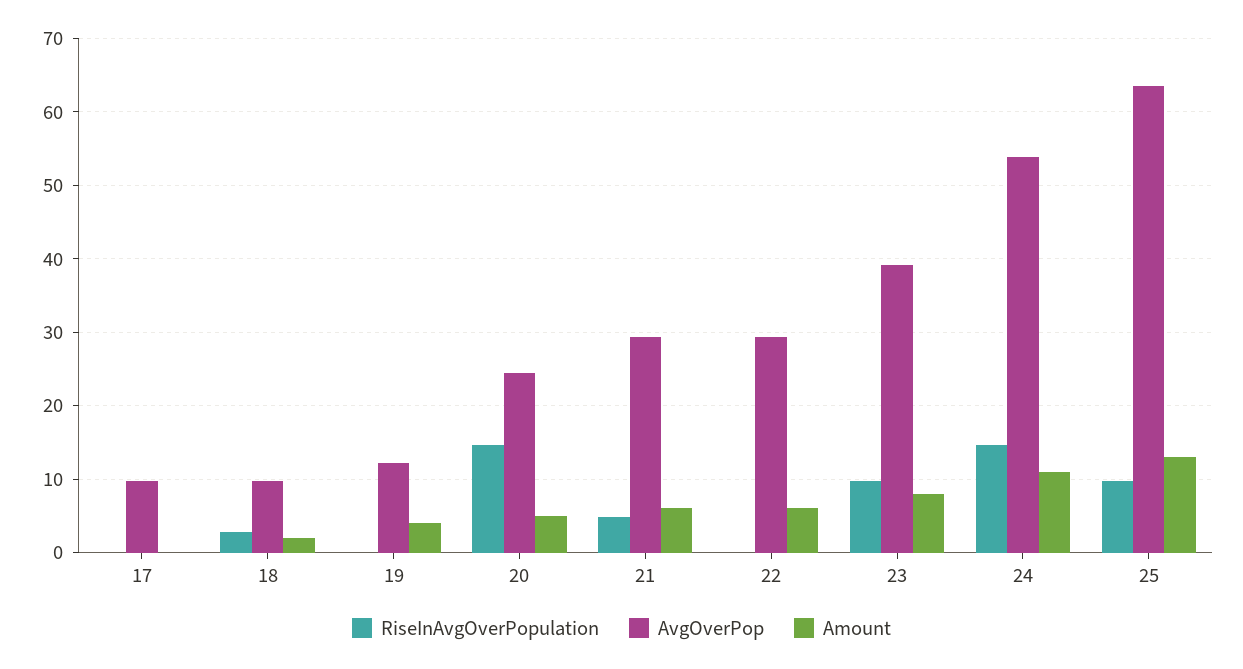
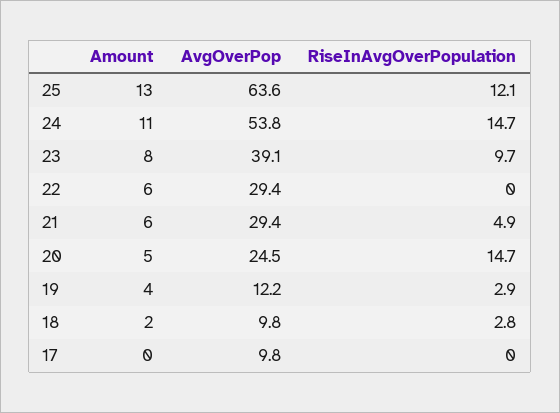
  {
    "RiseInAvgOverPopulation": {
      "17": 0,
      "18": 2.8,
-     "19": 0,
+     "19": 2.9,
      "20": 14.7,
      "21": 4.9,
      "22": 0,
      "23": 9.7,
      "24": 14.7,
-     "25": 10
+     "25": 12.1
    },
    "AvgOverPop": {
      "17": 9.8,
      "18": 9.8,
      "19": 12.2,
      "20": 24.5,
      "21": 29.4,
      "22": 29.4,
      "23": 39.1,
      "24": 53.8,
      "25": 63.6
    },
    "Amount": {
      "17": 0,
      "18": 2,
      "19": 4,
      "20": 5,
      "21": 6,
      "22": 6,
      "23": 8,
      "24": 11,
      "25": 13
    }
  }

